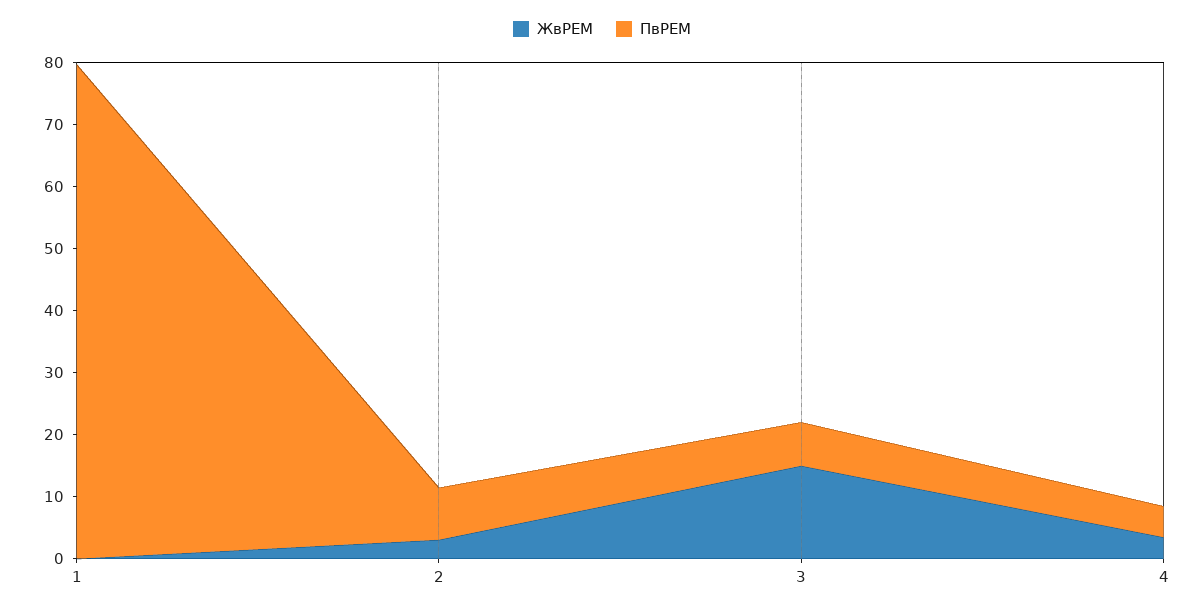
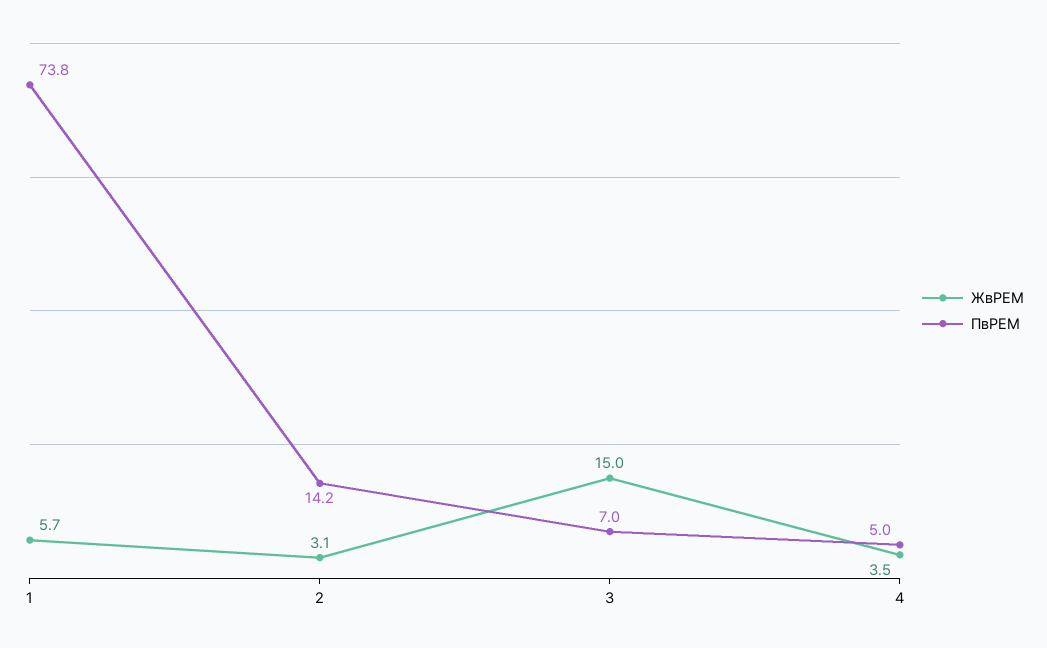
  {
    "ЖвРЕМ": {
-     "1": 0,
+     "1": 5.7,
      "2": 3.1,
      "3": 15,
      "4": 3.5
    },
    "ПвРЕМ": {
-     "1": 80,
+     "1": 73.8,
-     "2": 8,
+     "2": 14.2,
      "3": 7,
      "4": 5
    }
  }

